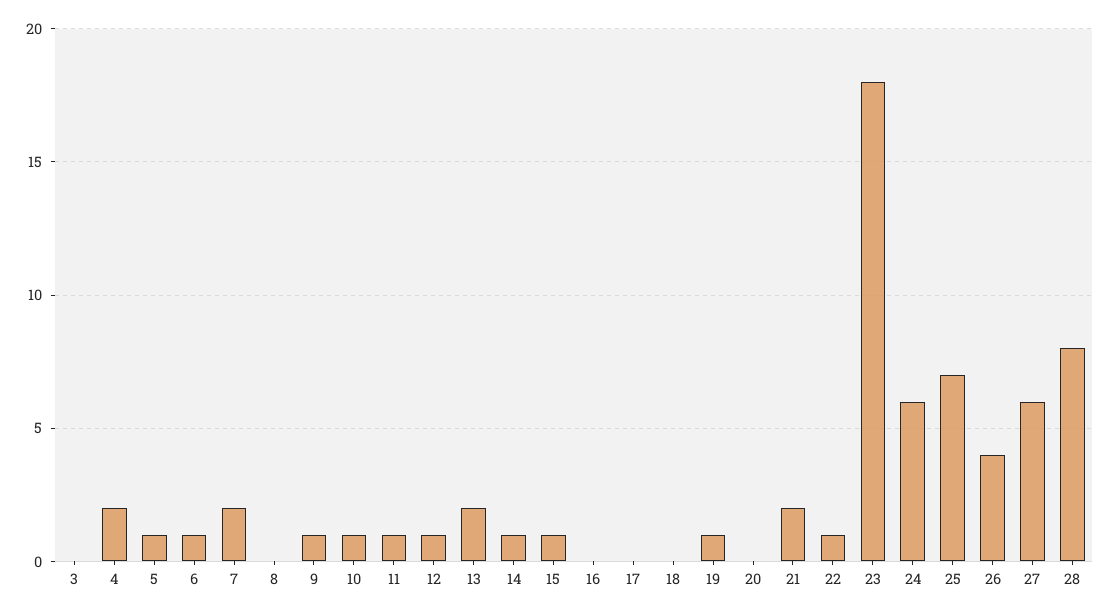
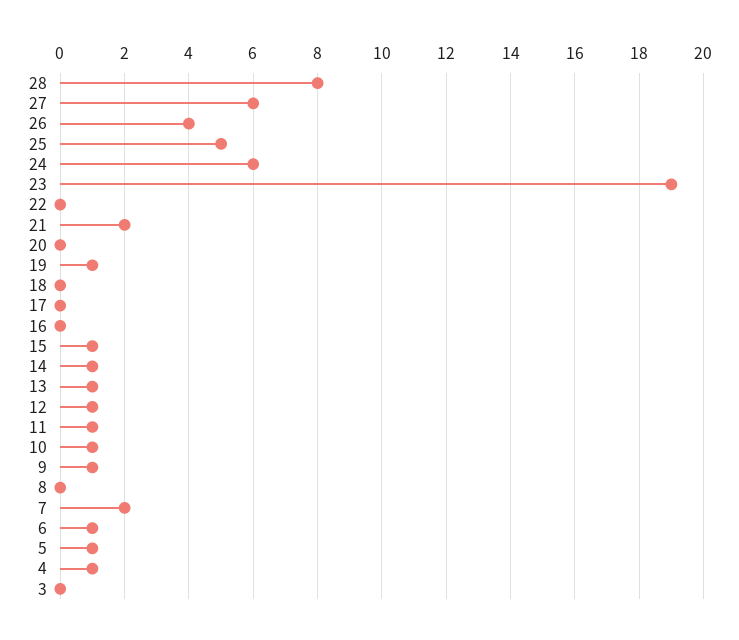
  {
    "3": 0,
-   "4": 2,
+   "4": 1,
    "5": 1,
    "6": 1,
    "7": 2,
    "8": 0,
    "9": 1,
    "10": 1,
    "11": 1,
    "12": 1,
-   "13": 2,
+   "13": 1,
    "14": 1,
    "15": 1,
    "16": 0,
    "17": 0,
    "18": 0,
    "19": 1,
    "20": 0,
    "21": 2,
-   "22": 1,
+   "22": 0,
-   "23": 18,
+   "23": 19,
    "24": 6,
-   "25": 7,
+   "25": 5,
    "26": 4,
    "27": 6,
    "28": 8
  }

